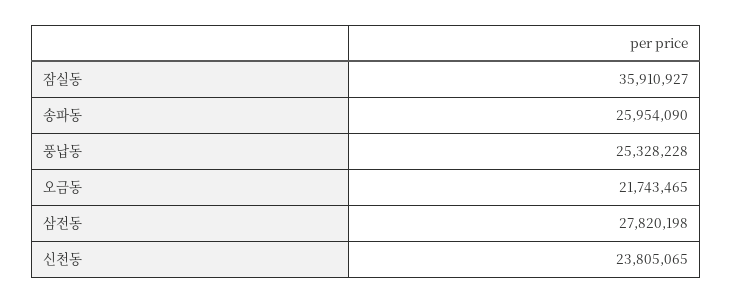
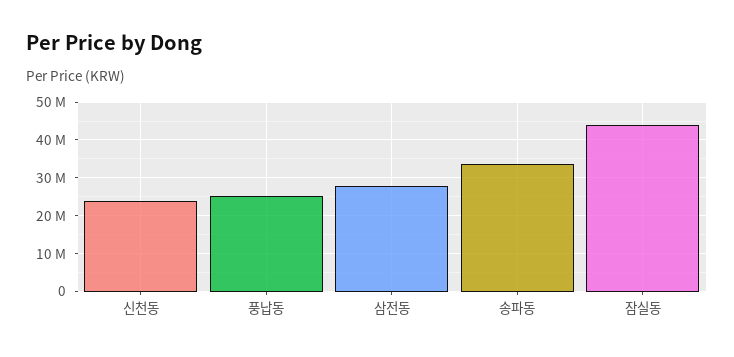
  {
-   "잠실동": 35910927,
+   "잠실동": 44000000,
-   "송파동": 25954090,
+   "송파동": 34000000,
    "풍납동": 25328228,
-   "오금동": 21743465,
    "삼전동": 27820198,
    "신천동": 23805065
  }

